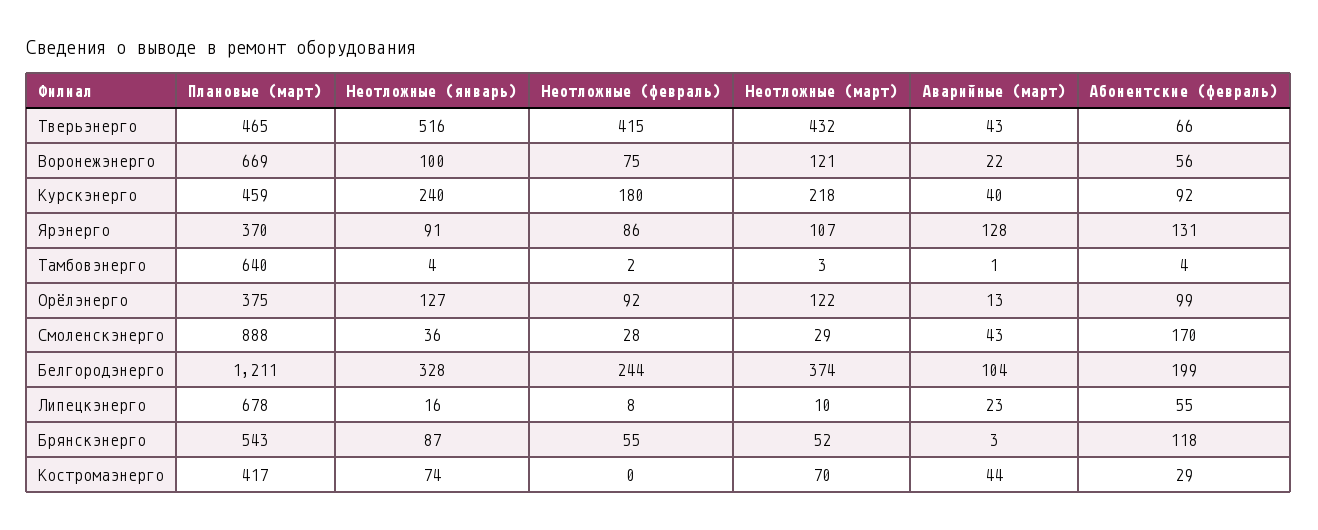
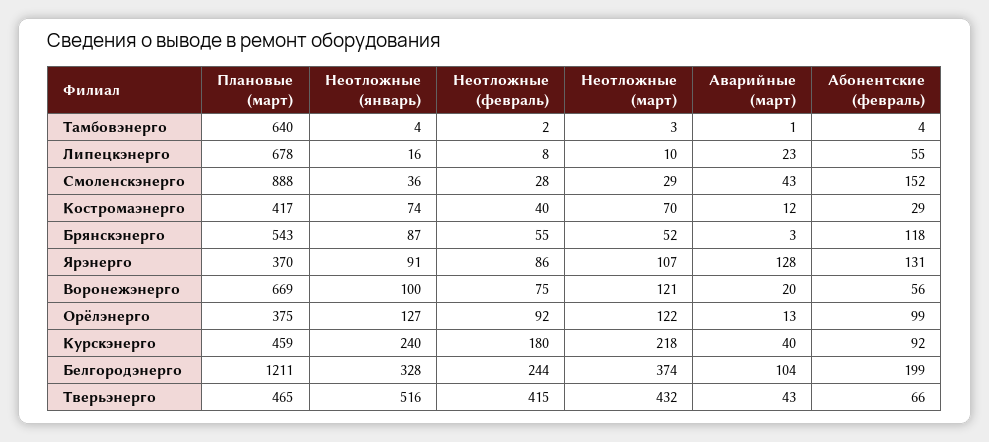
  {
    "Плановые (март)": {
      "Тверьэнерго": 465,
      "Воронежэнерго": 669,
      "Курскэнерго": 459,
      "Ярэнерго": 370,
      "Тамбовэнерго": 640,
      "Орёлэнерго": 375,
      "Смоленскэнерго": 888,
      "Белгородэнерго": 1211,
      "Липецкэнерго": 678,
      "Брянскэнерго": 543,
      "Костромаэнерго": 417
    },
    "Неотложные (январь)": {
      "Тверьэнерго": 516,
      "Воронежэнерго": 100,
      "Курскэнерго": 240,
      "Ярэнерго": 91,
      "Тамбовэнерго": 4,
      "Орёлэнерго": 127,
      "Смоленскэнерго": 36,
      "Белгородэнерго": 328,
      "Липецкэнерго": 16,
      "Брянскэнерго": 87,
      "Костромаэнерго": 74
    },
    "Неотложные (февраль)": {
      "Тверьэнерго": 415,
      "Воронежэнерго": 75,
      "Курскэнерго": 180,
      "Ярэнерго": 86,
      "Тамбовэнерго": 2,
      "Орёлэнерго": 92,
      "Смоленскэнерго": 28,
      "Белгородэнерго": 244,
      "Липецкэнерго": 8,
      "Брянскэнерго": 55,
-     "Костромаэнерго": 0
+     "Костромаэнерго": 40
    },
    "Неотложные (март)": {
      "Тверьэнерго": 432,
      "Воронежэнерго": 121,
      "Курскэнерго": 218,
      "Ярэнерго": 107,
      "Тамбовэнерго": 3,
      "Орёлэнерго": 122,
      "Смоленскэнерго": 29,
      "Белгородэнерго": 374,
      "Липецкэнерго": 10,
      "Брянскэнерго": 52,
      "Костромаэнерго": 70
    },
    "Аварийные (март)": {
      "Тверьэнерго": 43,
-     "Воронежэнерго": 22,
+     "Воронежэнерго": 20,
      "Курскэнерго": 40,
      "Ярэнерго": 128,
      "Тамбовэнерго": 1,
      "Орёлэнерго": 13,
      "Смоленскэнерго": 43,
      "Белгородэнерго": 104,
      "Липецкэнерго": 23,
      "Брянскэнерго": 3,
-     "Костромаэнерго": 44
+     "Костромаэнерго": 12
    },
    "Абонентские (февраль)": {
      "Тверьэнерго": 66,
      "Воронежэнерго": 56,
      "Курскэнерго": 92,
      "Ярэнерго": 131,
      "Тамбовэнерго": 4,
      "Орёлэнерго": 99,
-     "Смоленскэнерго": 170,
+     "Смоленскэнерго": 152,
      "Белгородэнерго": 199,
      "Липецкэнерго": 55,
      "Брянскэнерго": 118,
      "Костромаэнерго": 29
    }
  }

